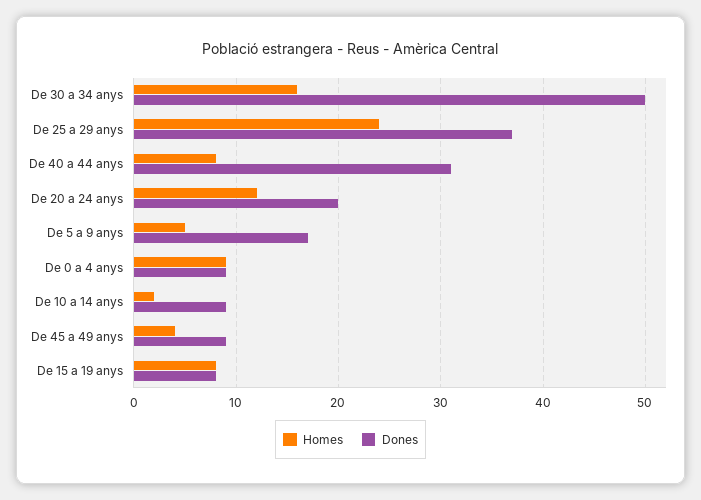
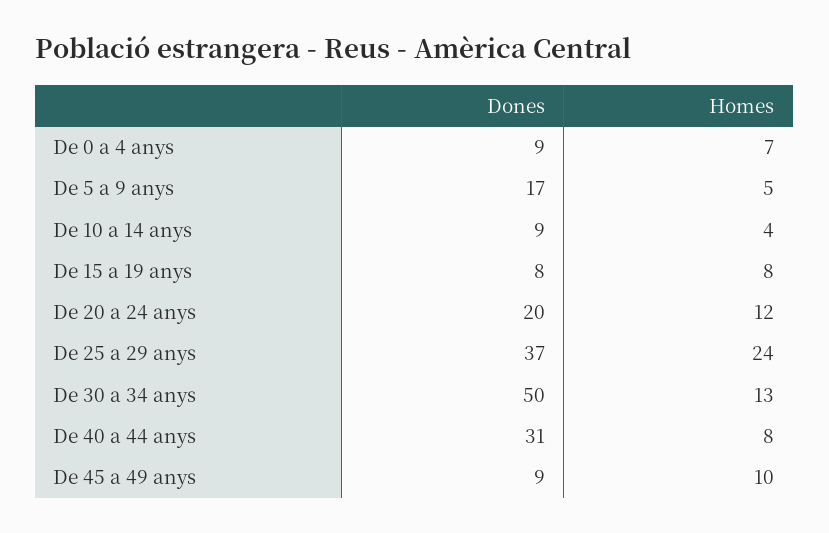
  {
    "Homes": {
-     "De 30 a 34 anys": 16,
+     "De 30 a 34 anys": 13,
      "De 25 a 29 anys": 24,
      "De 40 a 44 anys": 8,
      "De 20 a 24 anys": 12,
      "De 5 a 9 anys": 5,
-     "De 0 a 4 anys": 9,
+     "De 0 a 4 anys": 7,
-     "De 10 a 14 anys": 2,
+     "De 10 a 14 anys": 4,
-     "De 45 a 49 anys": 4,
+     "De 45 a 49 anys": 10,
      "De 15 a 19 anys": 8
    },
    "Dones": {
      "De 30 a 34 anys": 50,
      "De 25 a 29 anys": 37,
      "De 40 a 44 anys": 31,
      "De 20 a 24 anys": 20,
      "De 5 a 9 anys": 17,
      "De 0 a 4 anys": 9,
      "De 10 a 14 anys": 9,
      "De 45 a 49 anys": 9,
      "De 15 a 19 anys": 8
    }
  }

